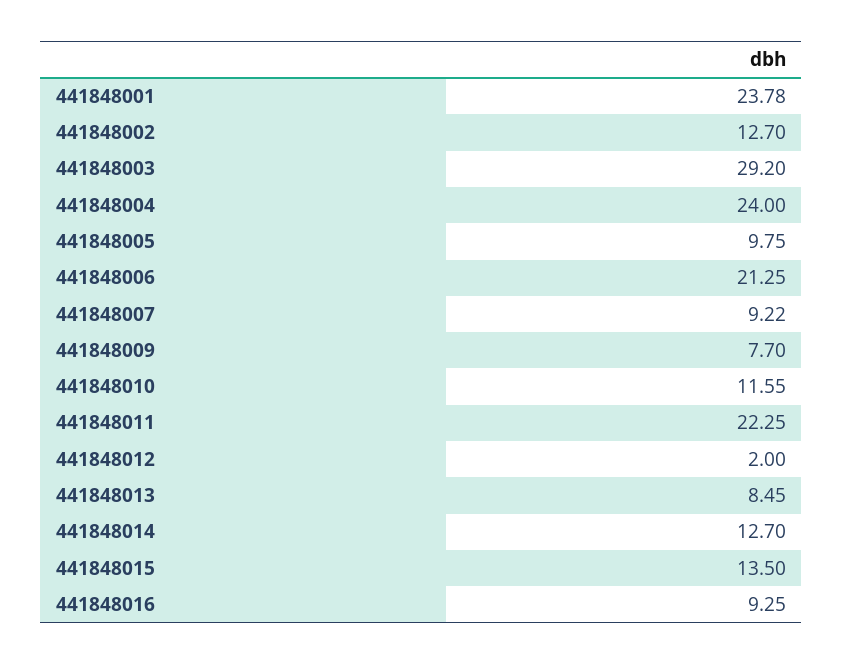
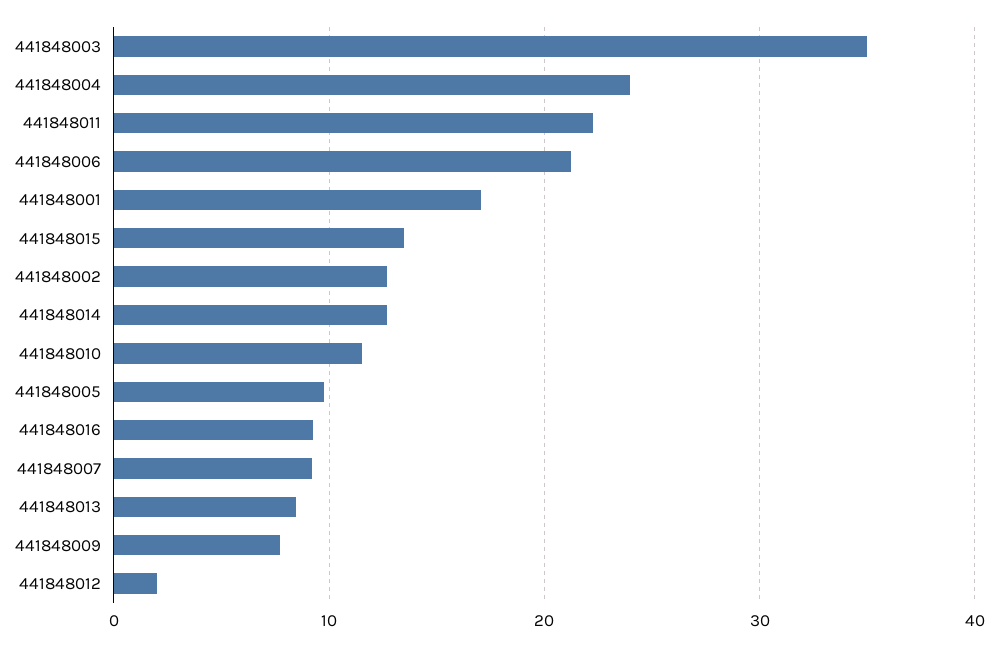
  {
-   "441848001": 23.78,
+   "441848001": 17,
    "441848002": 12.7,
-   "441848003": 29.2,
+   "441848003": 35,
    "441848004": 24,
    "441848005": 9.75,
    "441848006": 21.25,
    "441848007": 9.22,
    "441848009": 7.7,
    "441848010": 11.55,
    "441848011": 22.25,
    "441848012": 2,
    "441848013": 8.45,
    "441848014": 12.7,
    "441848015": 13.5,
    "441848016": 9.25
  }

